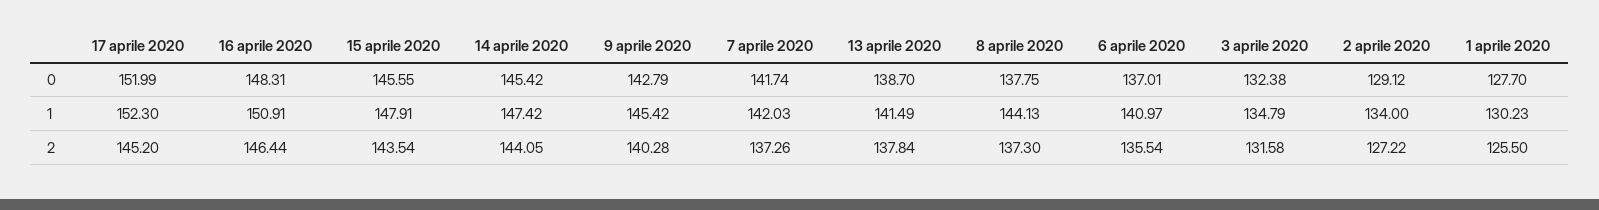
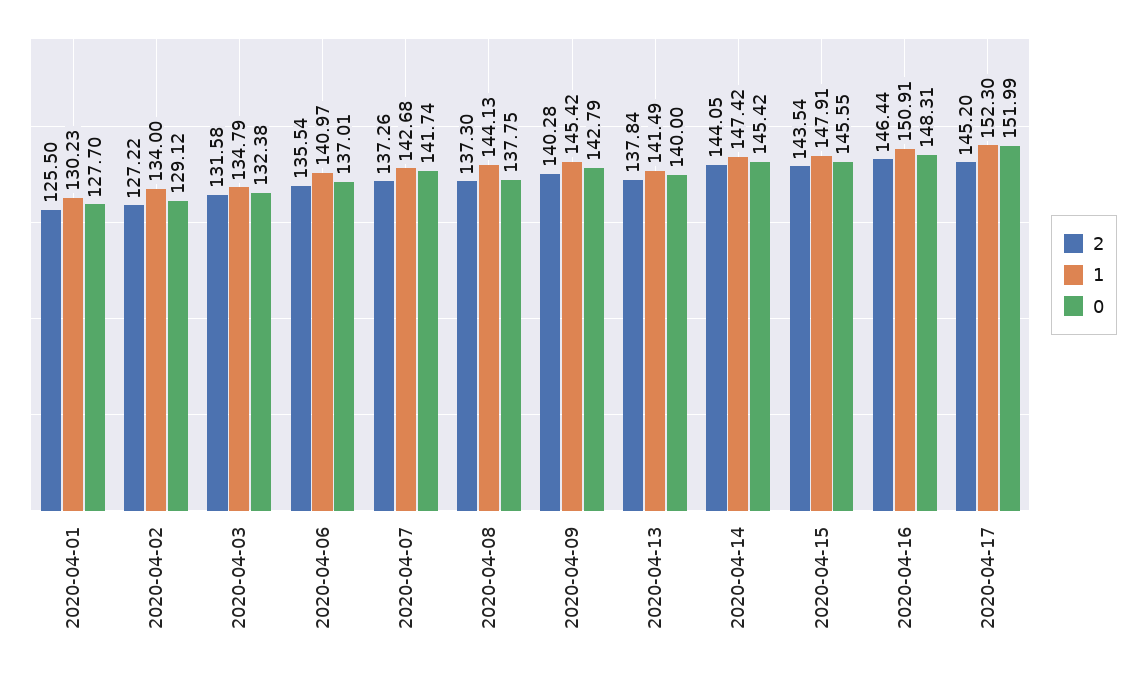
  {
    "0": {
      "17 aprile 2020": 151.99,
      "16 aprile 2020": 148.31,
      "15 aprile 2020": 145.55,
      "14 aprile 2020": 145.42,
      "9 aprile 2020": 142.79,
      "7 aprile 2020": 141.74,
-     "13 aprile 2020": 138.7,
+     "13 aprile 2020": 140,
      "8 aprile 2020": 137.75,
      "6 aprile 2020": 137.01,
      "3 aprile 2020": 132.38,
      "2 aprile 2020": 129.12,
      "1 aprile 2020": 127.7
    },
    "1": {
      "17 aprile 2020": 152.3,
      "16 aprile 2020": 150.91,
      "15 aprile 2020": 147.91,
      "14 aprile 2020": 147.42,
      "9 aprile 2020": 145.42,
-     "7 aprile 2020": 142.03,
+     "7 aprile 2020": 142.68,
      "13 aprile 2020": 141.49,
      "8 aprile 2020": 144.13,
      "6 aprile 2020": 140.97,
      "3 aprile 2020": 134.79,
      "2 aprile 2020": 134,
      "1 aprile 2020": 130.23
    },
    "2": {
      "17 aprile 2020": 145.2,
      "16 aprile 2020": 146.44,
      "15 aprile 2020": 143.54,
      "14 aprile 2020": 144.05,
      "9 aprile 2020": 140.28,
      "7 aprile 2020": 137.26,
      "13 aprile 2020": 137.84,
      "8 aprile 2020": 137.3,
      "6 aprile 2020": 135.54,
      "3 aprile 2020": 131.58,
      "2 aprile 2020": 127.22,
      "1 aprile 2020": 125.5
    }
  }

